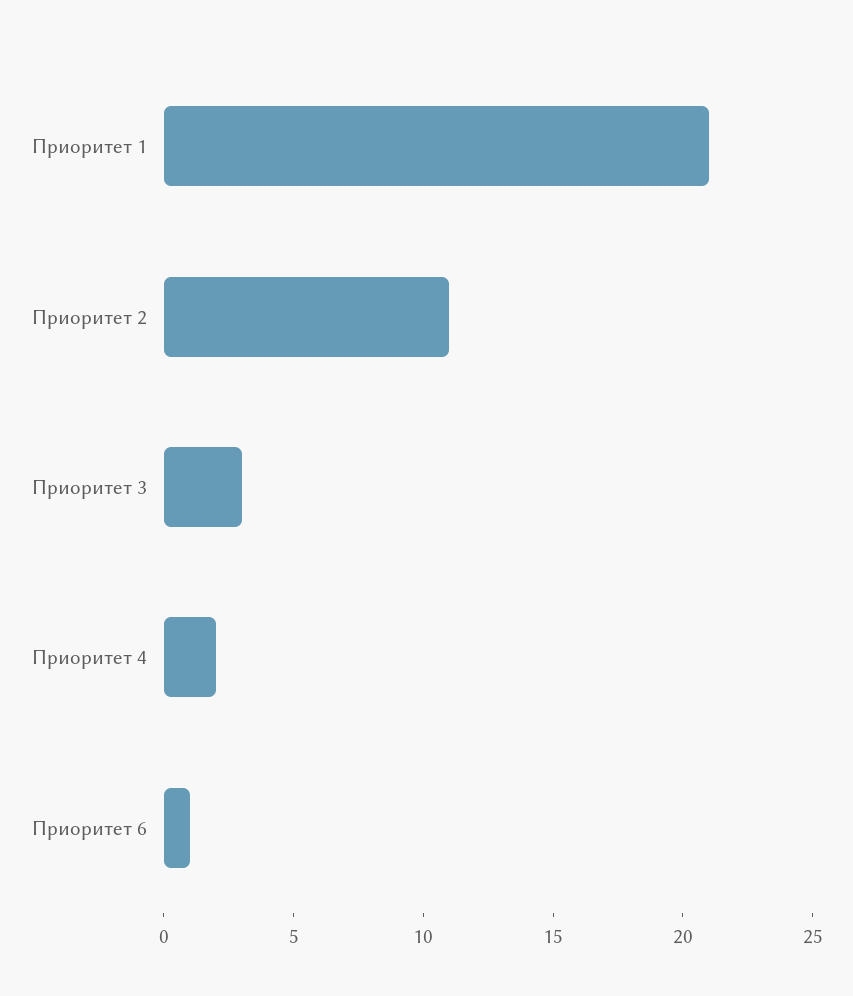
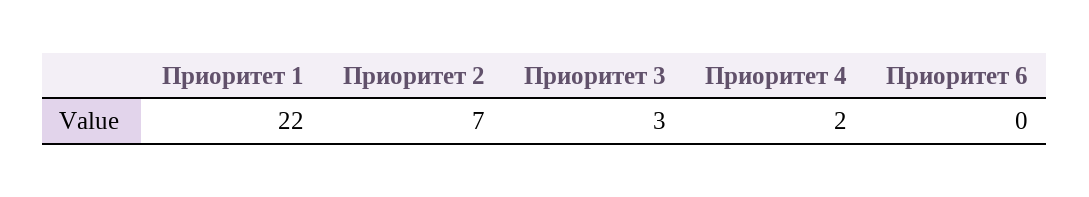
  {
-   "Приоритет 1": 21,
+   "Приоритет 1": 22,
-   "Приоритет 2": 11,
+   "Приоритет 2": 7,
    "Приоритет 3": 3,
    "Приоритет 4": 2,
-   "Приоритет 6": 1
+   "Приоритет 6": 0
  }

